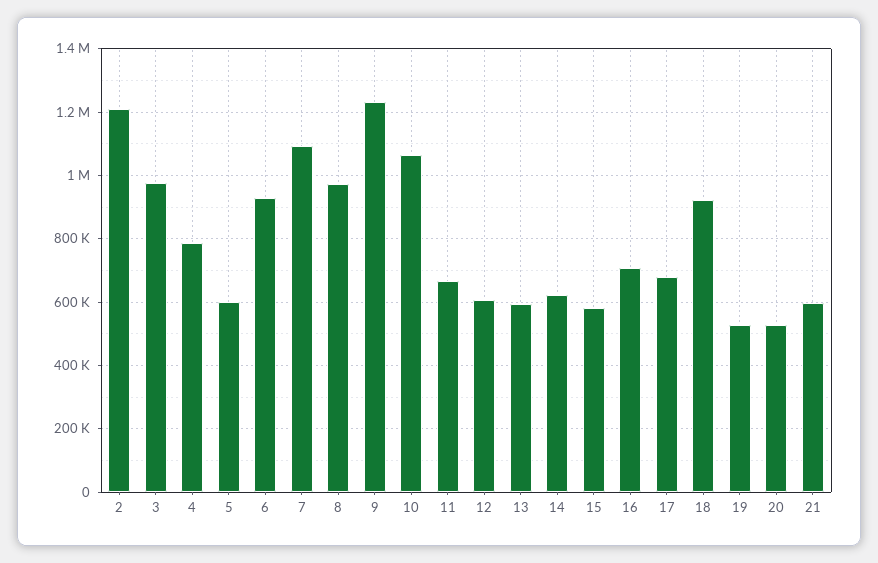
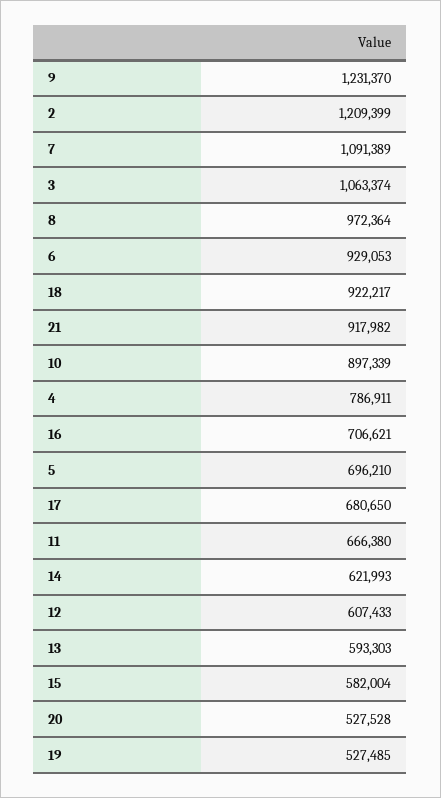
  {
    "2": 1209399,
-   "3": 980000,
+   "3": 1063374,
    "4": 786911,
-   "5": 600000,
+   "5": 696210,
    "6": 929053,
    "7": 1091389,
    "8": 972364,
    "9": 1231370,
-   "10": 1060000,
+   "10": 897339,
    "11": 666380,
    "12": 607433,
    "13": 593303,
    "14": 621993,
    "15": 582004,
    "16": 706621,
    "17": 680650,
    "18": 922217,
    "19": 527485,
    "20": 527528,
-   "21": 600000
+   "21": 917982
  }

